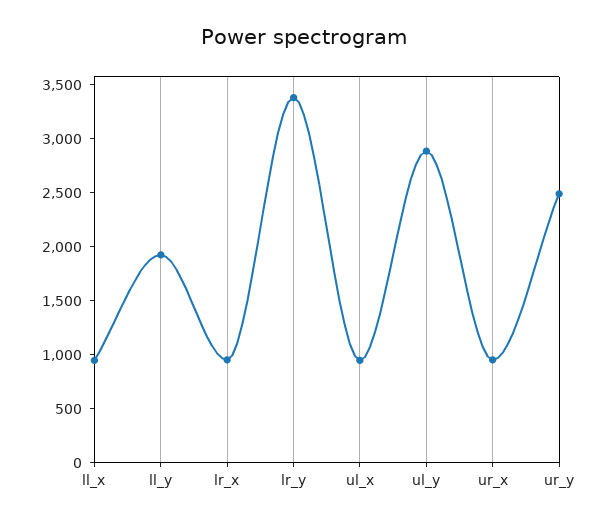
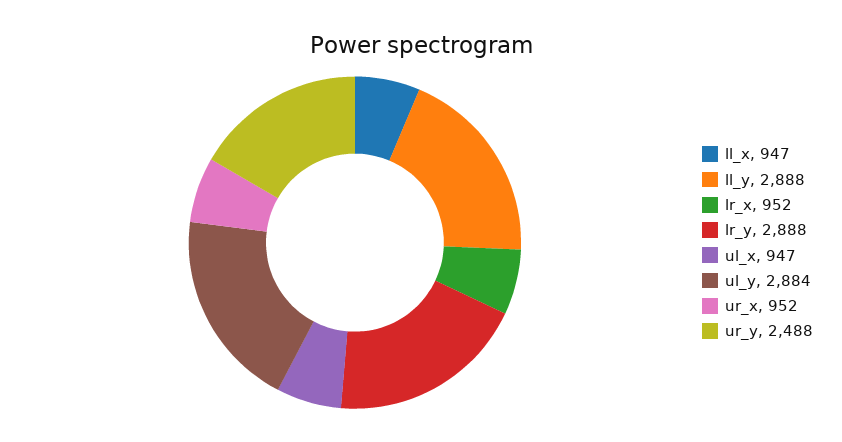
  {
    "ll_x": 947,
-   "ll_y": 1900,
+   "ll_y": 2888,
    "lr_x": 952,
-   "lr_y": 3400,
+   "lr_y": 2888,
    "ul_x": 947,
    "ul_y": 2884,
    "ur_x": 952,
    "ur_y": 2488
  }

